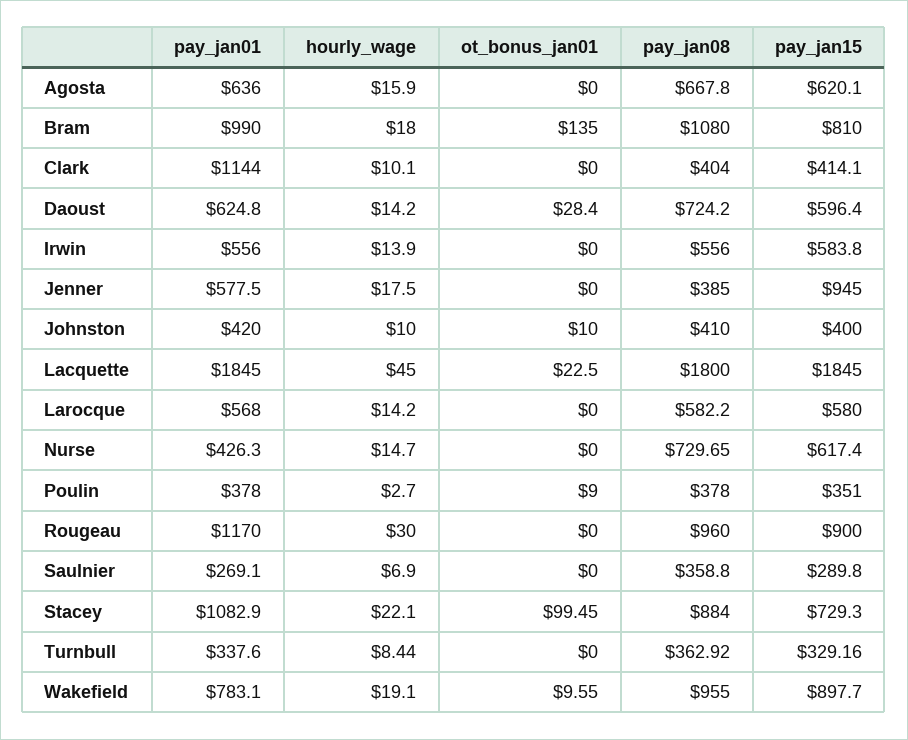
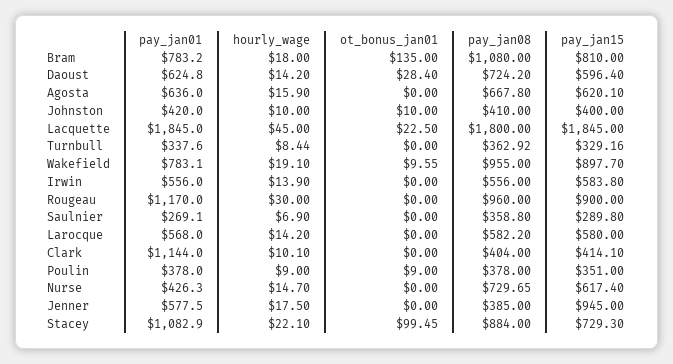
  {
    "pay_jan01": {
      "Agosta": 636,
-     "Bram": 990,
+     "Bram": 783.2,
      "Clark": 1144,
      "Daoust": 624.8,
      "Irwin": 556,
      "Jenner": 577.5,
      "Johnston": 420,
      "Lacquette": 1845,
      "Larocque": 568,
      "Nurse": 426.3,
      "Poulin": 378,
      "Rougeau": 1170,
      "Saulnier": 269.1,
      "Stacey": 1082.9,
      "Turnbull": 337.6,
      "Wakefield": 783.1
    },
    "hourly_wage": {
      "Agosta": 15.9,
      "Bram": 18,
      "Clark": 10.1,
      "Daoust": 14.2,
      "Irwin": 13.9,
      "Jenner": 17.5,
      "Johnston": 10,
      "Lacquette": 45,
      "Larocque": 14.2,
      "Nurse": 14.7,
-     "Poulin": 2.7,
+     "Poulin": 9,
      "Rougeau": 30,
      "Saulnier": 6.9,
      "Stacey": 22.1,
      "Turnbull": 8.44,
      "Wakefield": 19.1
    },
    "ot_bonus_jan01": {
      "Agosta": 0,
      "Bram": 135,
      "Clark": 0,
      "Daoust": 28.4,
      "Irwin": 0,
      "Jenner": 0,
      "Johnston": 10,
      "Lacquette": 22.5,
      "Larocque": 0,
      "Nurse": 0,
      "Poulin": 9,
      "Rougeau": 0,
      "Saulnier": 0,
      "Stacey": 99.45,
      "Turnbull": 0,
      "Wakefield": 9.55
    },
    "pay_jan08": {
      "Agosta": 667.8,
      "Bram": 1080,
      "Clark": 404,
      "Daoust": 724.2,
      "Irwin": 556,
      "Jenner": 385,
      "Johnston": 410,
      "Lacquette": 1800,
      "Larocque": 582.2,
      "Nurse": 729.65,
      "Poulin": 378,
      "Rougeau": 960,
      "Saulnier": 358.8,
      "Stacey": 884,
      "Turnbull": 362.92,
      "Wakefield": 955
    },
    "pay_jan15": {
      "Agosta": 620.1,
      "Bram": 810,
      "Clark": 414.1,
      "Daoust": 596.4,
      "Irwin": 583.8,
      "Jenner": 945,
      "Johnston": 400,
      "Lacquette": 1845,
      "Larocque": 580,
      "Nurse": 617.4,
      "Poulin": 351,
      "Rougeau": 900,
      "Saulnier": 289.8,
      "Stacey": 729.3,
      "Turnbull": 329.16,
      "Wakefield": 897.7
    }
  }

